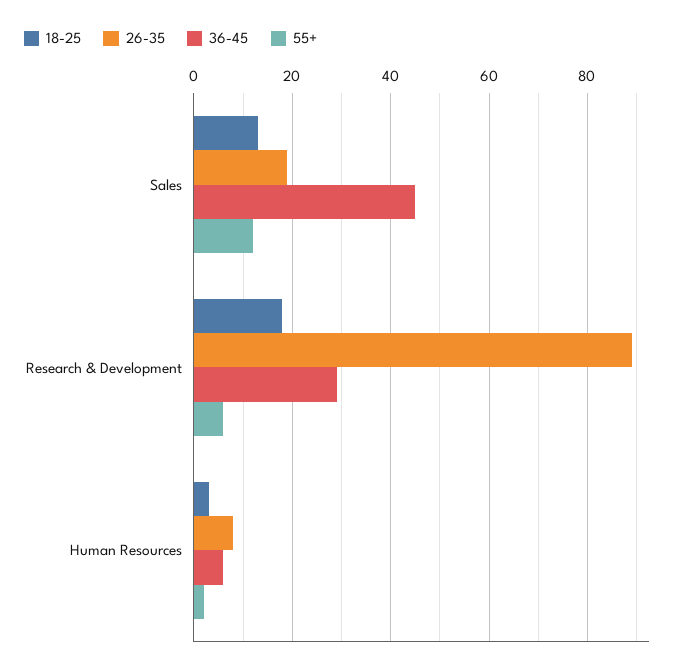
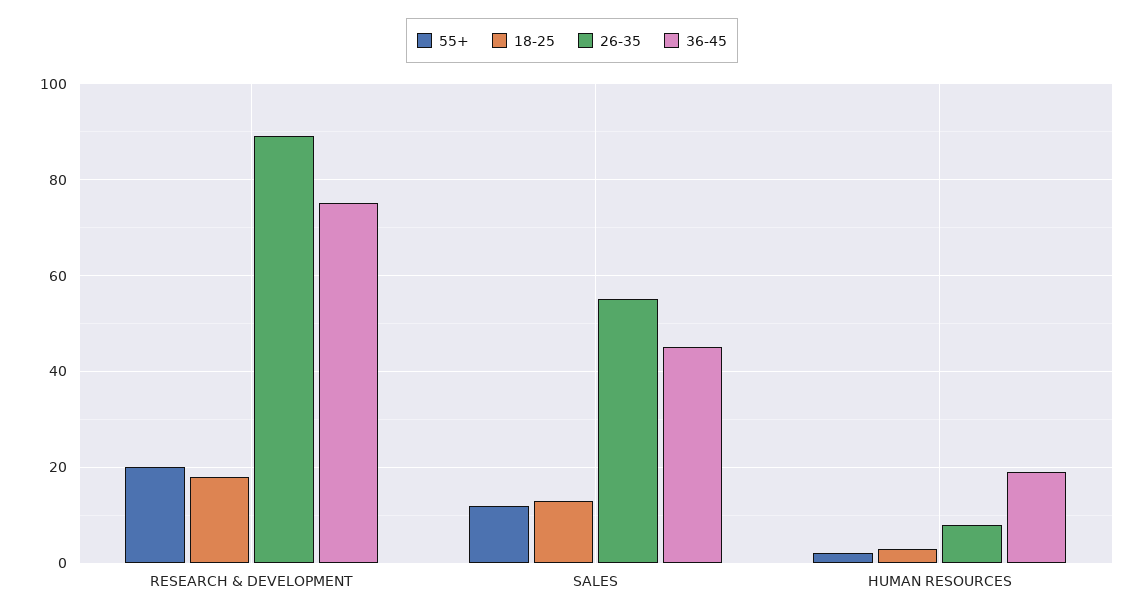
  {
    "18-25": {
      "Sales": 15,
      "Research & Development": 20,
      "Human Resources": 5
    },
    "26-35": {
-     "Sales": 20,
+     "Sales": 55,
      "Research & Development": 90,
      "Human Resources": 10
    },
    "36-45": {
      "Sales": 45,
-     "Research & Development": 30,
+     "Research & Development": 75,
-     "Human Resources": 5
+     "Human Resources": 20
    },
    "55+": {
      "Sales": 10,
-     "Research & Development": 5,
+     "Research & Development": 20,
      "Human Resources": 0
    }
  }

